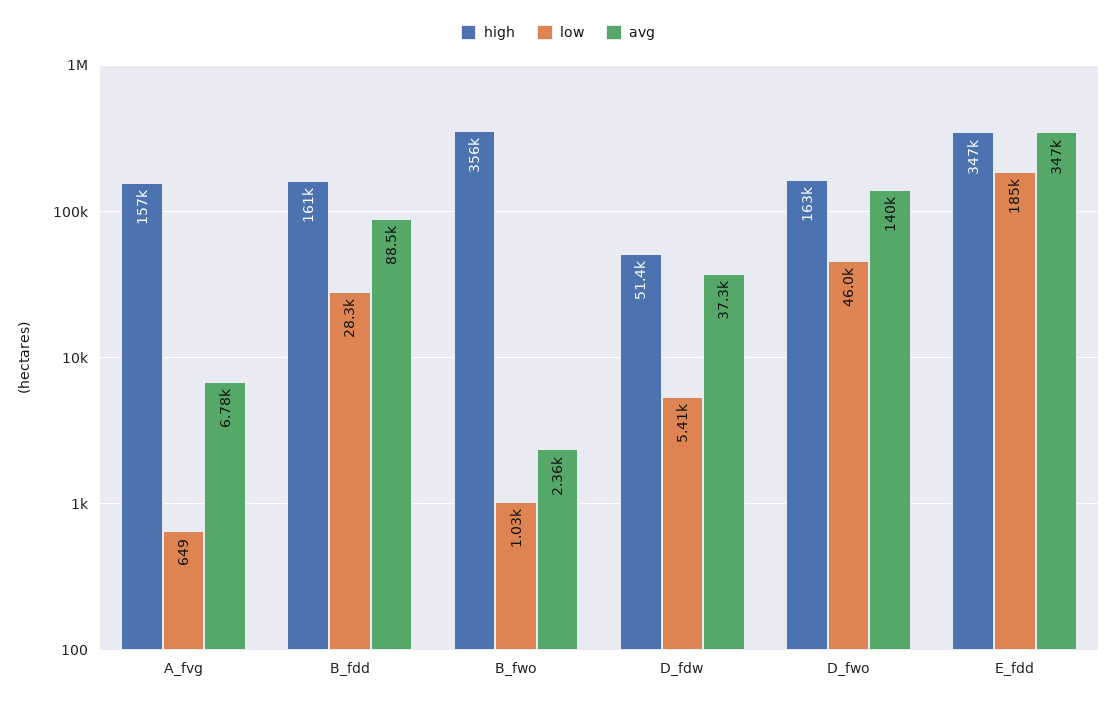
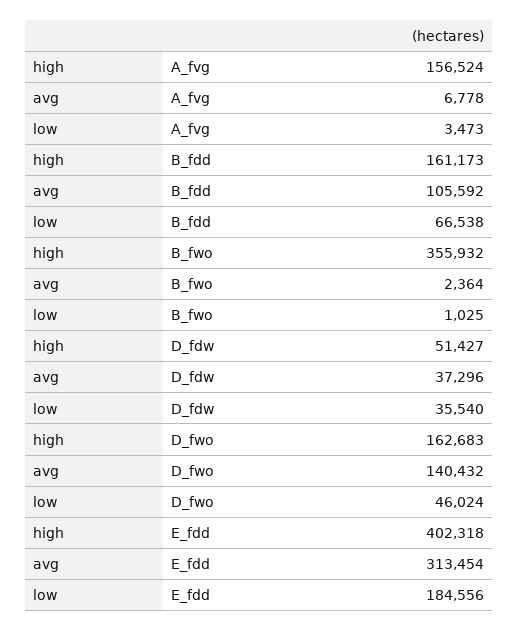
  {
    "high": {
      "A_fvg": 156524,
      "B_fdd": 161173,
      "B_fwo": 355932,
      "D_fdw": 51427,
      "D_fwo": 162683,
-     "E_fdd": 347000
+     "E_fdd": 402318
    },
    "low": {
-     "A_fvg": 649,
+     "A_fvg": 3473,
-     "B_fdd": 28300,
+     "B_fdd": 66538,
      "B_fwo": 1025,
-     "D_fdw": 5410,
+     "D_fdw": 35540,
      "D_fwo": 46024,
      "E_fdd": 184556
    },
    "avg": {
      "A_fvg": 6778,
-     "B_fdd": 88500,
+     "B_fdd": 105592,
      "B_fwo": 2364,
      "D_fdw": 37296,
      "D_fwo": 140432,
-     "E_fdd": 347000
+     "E_fdd": 313454
    }
  }

